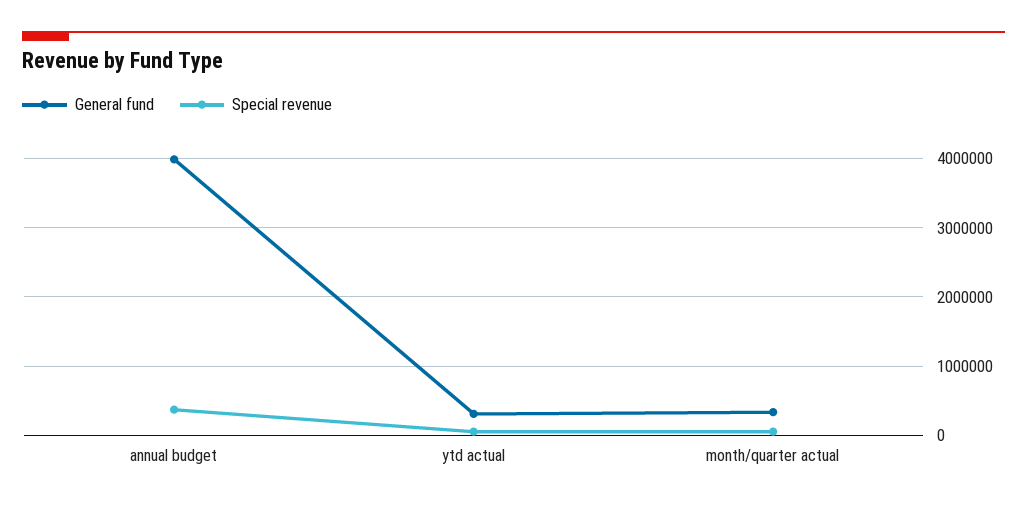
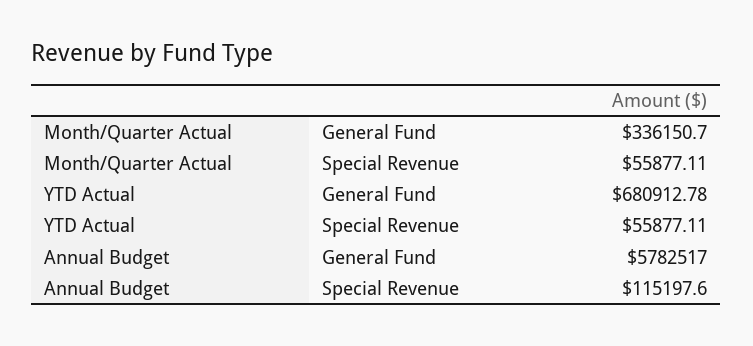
  {
    "General fund": {
-     "annual budget": 4000000,
+     "annual budget": 5782517,
-     "ytd actual": 300000,
+     "ytd actual": 680912.78,
      "month/quarter actual": 336150.7
    },
    "Special revenue": {
-     "annual budget": 400000,
+     "annual budget": 115197.6,
      "ytd actual": 55877.11,
      "month/quarter actual": 55877.11
    }
  }

